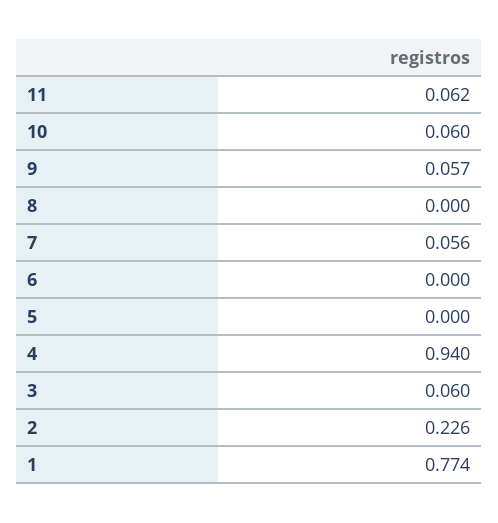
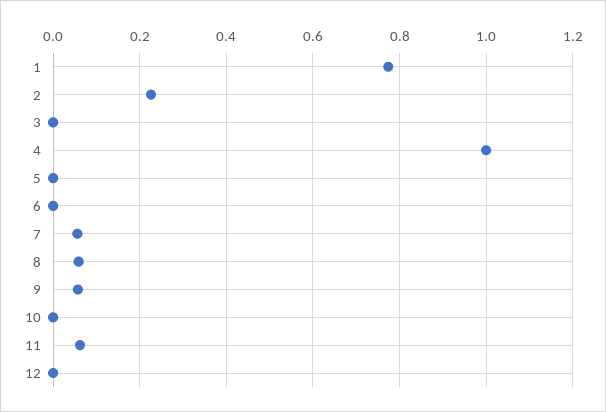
  {
    "11": 0.062,
-   "10": 0.06,
+   "10": 0,
    "9": 0.057,
-   "8": 0,
+   "8": 0.06,
    "7": 0.056,
    "6": 0,
    "5": 0,
-   "4": 0.94,
+   "4": 1,
-   "3": 0.06,
+   "3": 0,
    "2": 0.226,
-   "1": 0.774
+   "1": 0.774,
+   "12": 0
  }

